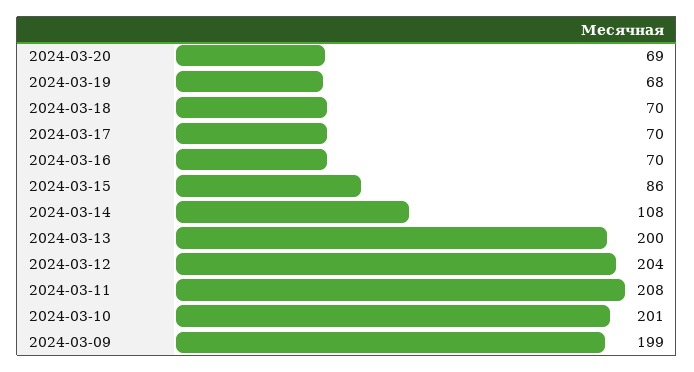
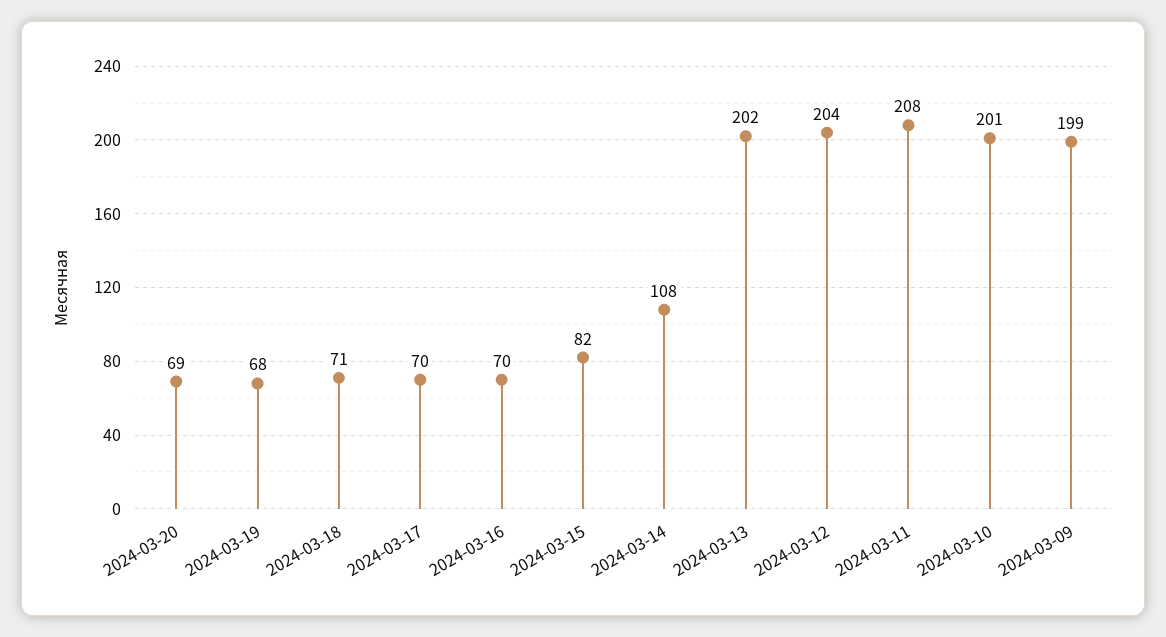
  {
    "2024-03-20": 69,
    "2024-03-19": 68,
-   "2024-03-18": 70,
+   "2024-03-18": 71,
    "2024-03-17": 70,
    "2024-03-16": 70,
-   "2024-03-15": 86,
+   "2024-03-15": 82,
    "2024-03-14": 108,
-   "2024-03-13": 200,
+   "2024-03-13": 202,
    "2024-03-12": 204,
    "2024-03-11": 208,
    "2024-03-10": 201,
    "2024-03-09": 199
  }

